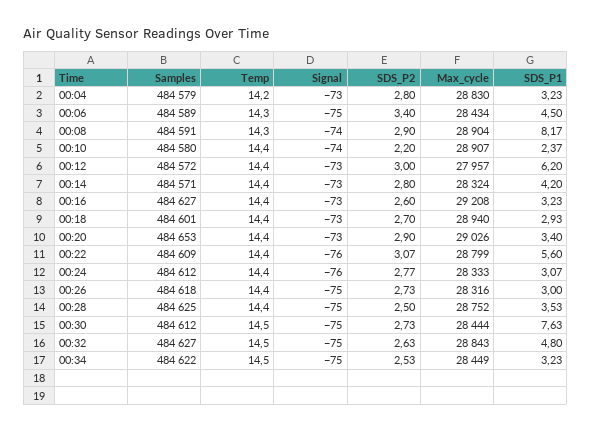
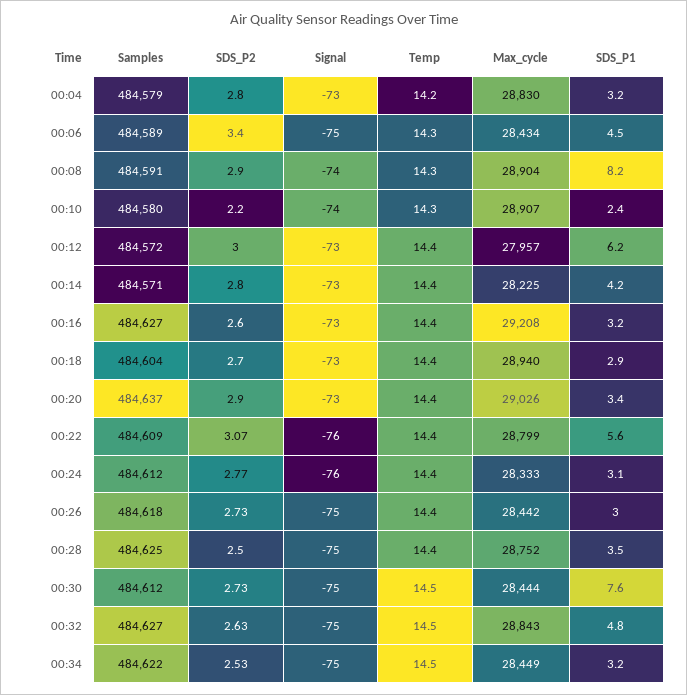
  {
    "Samples": {
      "00:04": 484579,
      "00:06": 484589,
      "00:08": 484591,
      "00:10": 484580,
      "00:12": 484572,
      "00:14": 484571,
      "00:16": 484627,
-     "00:18": 484601,
+     "00:18": 484604,
-     "00:20": 484653,
+     "00:20": 484637,
      "00:22": 484609,
      "00:24": 484612,
      "00:26": 484618,
      "00:28": 484625,
      "00:30": 484612,
      "00:32": 484627,
      "00:34": 484622
    },
    "Temp": {
      "00:04": 14.2,
      "00:06": 14.3,
      "00:08": 14.3,
-     "00:10": 14.4,
+     "00:10": 14.3,
      "00:12": 14.4,
      "00:14": 14.4,
      "00:16": 14.4,
      "00:18": 14.4,
      "00:20": 14.4,
      "00:22": 14.4,
      "00:24": 14.4,
      "00:26": 14.4,
      "00:28": 14.4,
      "00:30": 14.5,
      "00:32": 14.5,
      "00:34": 14.5
    },
    "Signal": {
      "00:04": -73,
      "00:06": -75,
      "00:08": -74,
      "00:10": -74,
      "00:12": -73,
      "00:14": -73,
      "00:16": -73,
      "00:18": -73,
      "00:20": -73,
      "00:22": -76,
      "00:24": -76,
      "00:26": -75,
      "00:28": -75,
      "00:30": -75,
      "00:32": -75,
      "00:34": -75
    },
    "SDS_P2": {
      "00:04": 2.8,
      "00:06": 3.4,
      "00:08": 2.9,
      "00:10": 2.2,
      "00:12": 3,
      "00:14": 2.8,
      "00:16": 2.6,
      "00:18": 2.7,
      "00:20": 2.9,
      "00:22": 3.07,
      "00:24": 2.77,
      "00:26": 2.73,
      "00:28": 2.5,
      "00:30": 2.73,
      "00:32": 2.63,
      "00:34": 2.53
    },
    "Max_cycle": {
      "00:04": 28830,
      "00:06": 28434,
      "00:08": 28904,
      "00:10": 28907,
      "00:12": 27957,
-     "00:14": 28324,
+     "00:14": 28225,
      "00:16": 29208,
      "00:18": 28940,
      "00:20": 29026,
      "00:22": 28799,
      "00:24": 28333,
-     "00:26": 28316,
+     "00:26": 28442,
      "00:28": 28752,
      "00:30": 28444,
      "00:32": 28843,
      "00:34": 28449
    },
    "SDS_P1": {
      "00:04": 3.23,
      "00:06": 4.5,
      "00:08": 8.17,
      "00:10": 2.37,
      "00:12": 6.2,
      "00:14": 4.2,
      "00:16": 3.23,
      "00:18": 2.93,
      "00:20": 3.4,
      "00:22": 5.6,
      "00:24": 3.07,
      "00:26": 3,
      "00:28": 3.53,
      "00:30": 7.63,
      "00:32": 4.8,
      "00:34": 3.23
    }
  }

